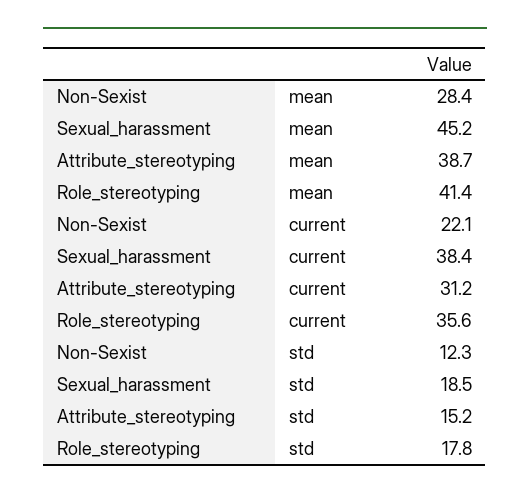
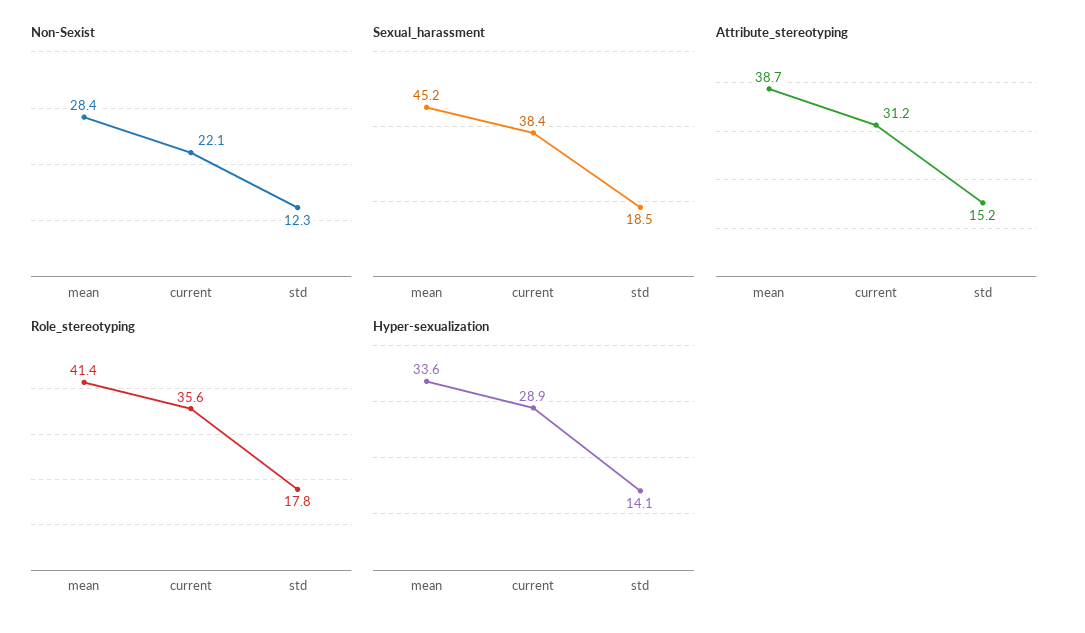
  {
    "Non-Sexist": {
      "mean": 28.4,
      "current": 22.1,
      "std": 12.3
    },
    "Sexual_harassment": {
      "mean": 45.2,
      "current": 38.4,
      "std": 18.5
    },
    "Attribute_stereotyping": {
      "mean": 38.7,
      "current": 31.2,
      "std": 15.2
    },
    "Role_stereotyping": {
      "mean": 41.4,
      "current": 35.6,
      "std": 17.8
-   }
+   },
+   "Hyper-sexualization": {
+     "mean": 33.6,
+     "current": 28.9,
+     "std": 14.1
+   }
  }

